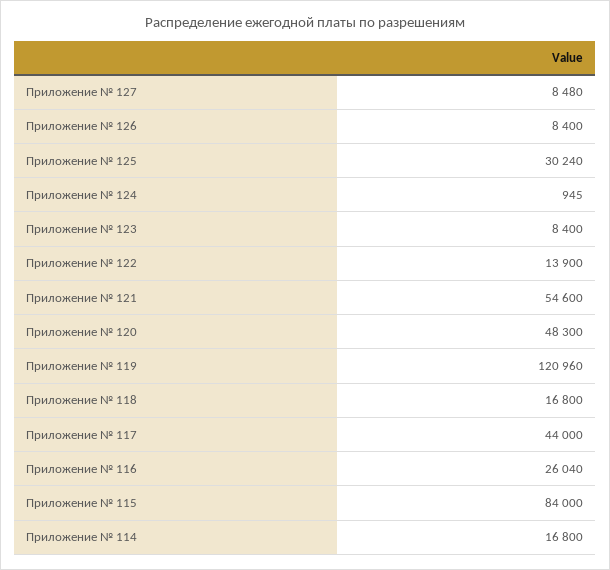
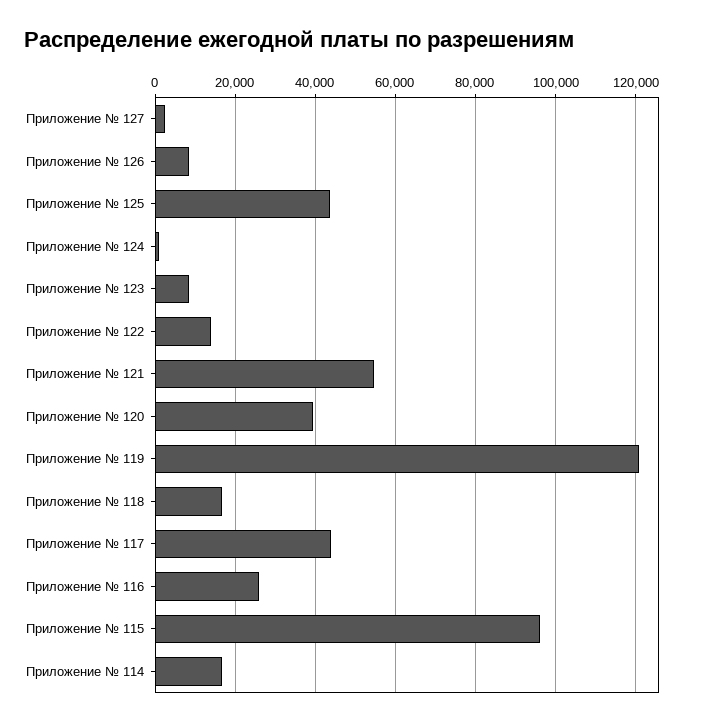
  {
-   "Приложение № 127": 8480,
+   "Приложение № 127": 2000,
    "Приложение № 126": 8400,
-   "Приложение № 125": 30240,
+   "Приложение № 125": 44000,
    "Приложение № 124": 945,
    "Приложение № 123": 8400,
    "Приложение № 122": 13900,
    "Приложение № 121": 54600,
-   "Приложение № 120": 48300,
+   "Приложение № 120": 40000,
    "Приложение № 119": 120960,
    "Приложение № 118": 16800,
    "Приложение № 117": 44000,
    "Приложение № 116": 26040,
-   "Приложение № 115": 84000,
+   "Приложение № 115": 96000,
    "Приложение № 114": 16800
  }

